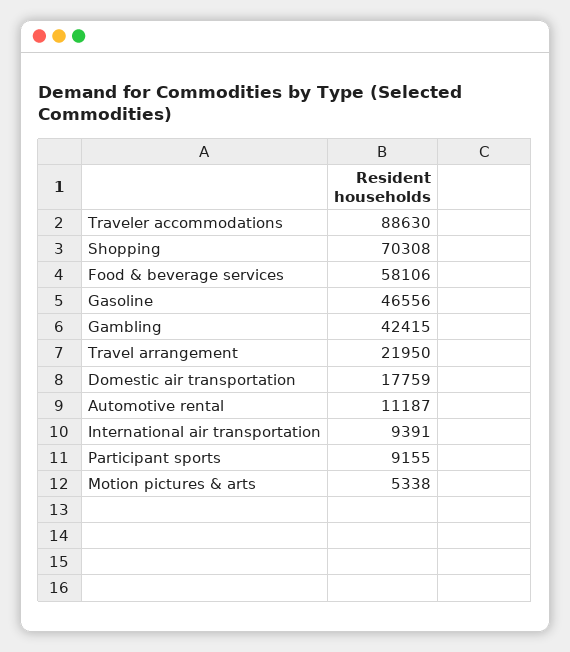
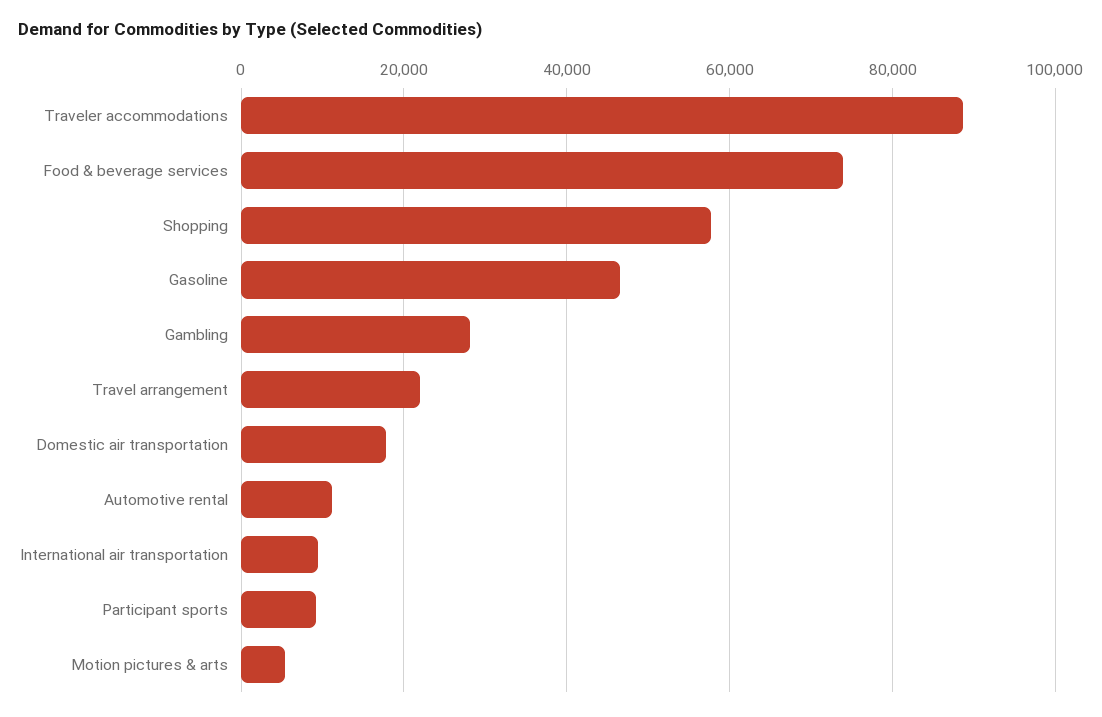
  {
    "Traveler accommodations": 88630,
-   "Shopping": 70308,
+   "Shopping": 58000,
-   "Food & beverage services": 58106,
+   "Food & beverage services": 74000,
    "Gasoline": 46556,
-   "Gambling": 42415,
+   "Gambling": 28000,
    "Travel arrangement": 21950,
    "Domestic air transportation": 17759,
    "Automotive rental": 11187,
    "International air transportation": 9391,
    "Participant sports": 9155,
    "Motion pictures & arts": 5338
  }

